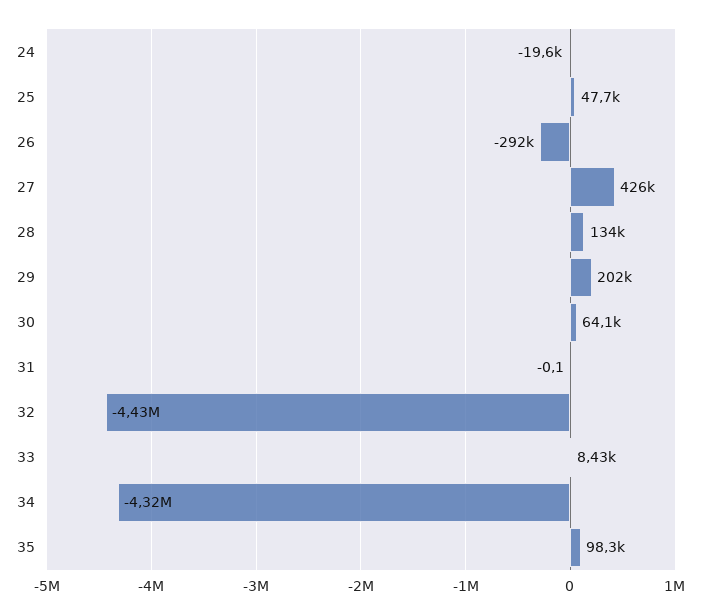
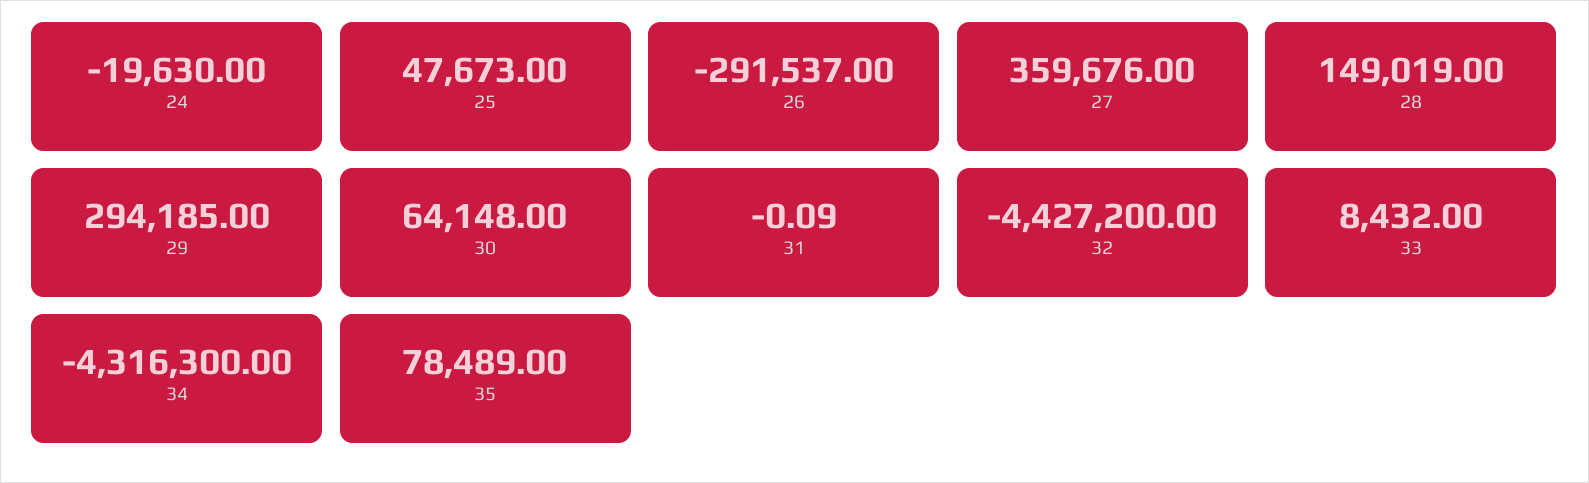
  {
    "24": -19630,
    "25": 47673,
    "26": -291537,
-   "27": 426000,
+   "27": 359676,
-   "28": 134000,
+   "28": 149019,
-   "29": 202000,
+   "29": 294185,
    "30": 64148,
    "31": -0.09,
    "32": -4427200,
    "33": 8432,
    "34": -4316300,
-   "35": 98300
+   "35": 78489
  }

